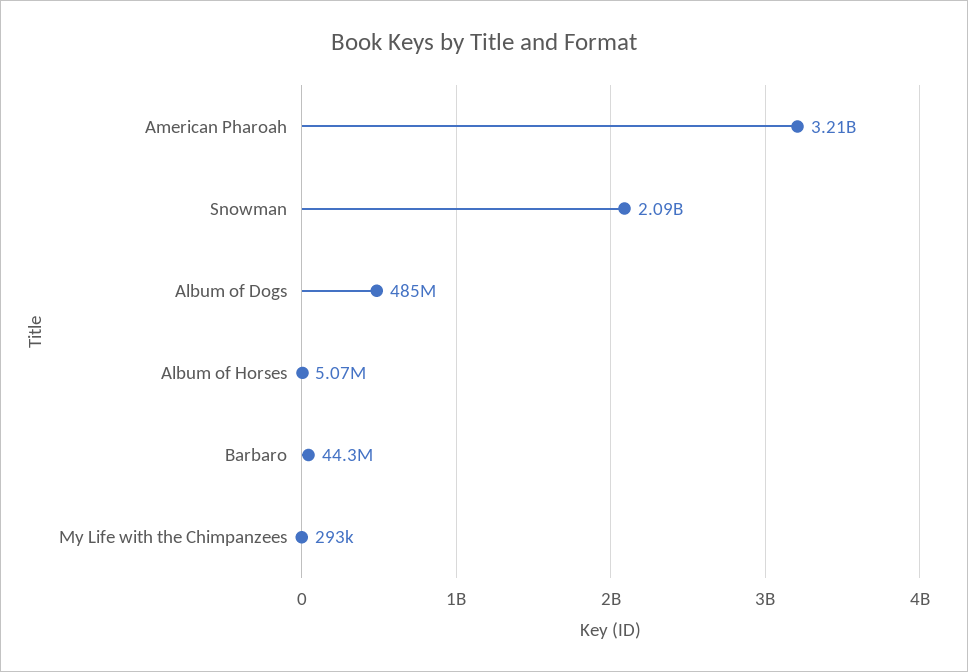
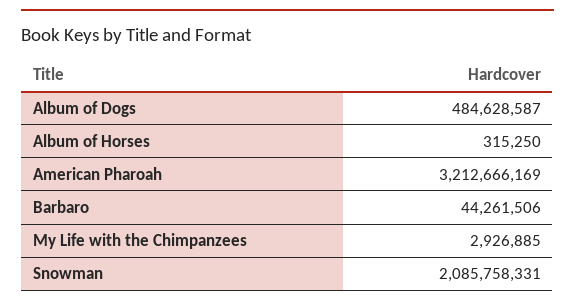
  {
    "American Pharoah": 3212666169,
    "Snowman": 2085758331,
    "Album of Dogs": 484628587,
-   "Album of Horses": 5070000,
+   "Album of Horses": 315250,
    "Barbaro": 44261506,
-   "My Life with the Chimpanzees": 293000
+   "My Life with the Chimpanzees": 2926885
  }

